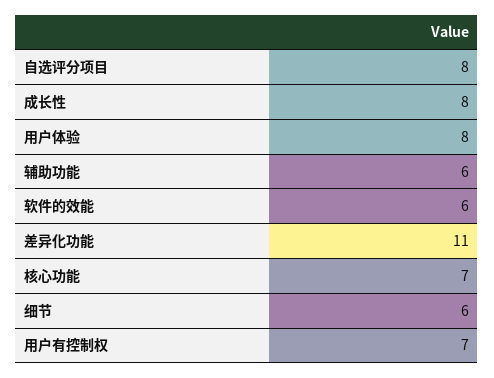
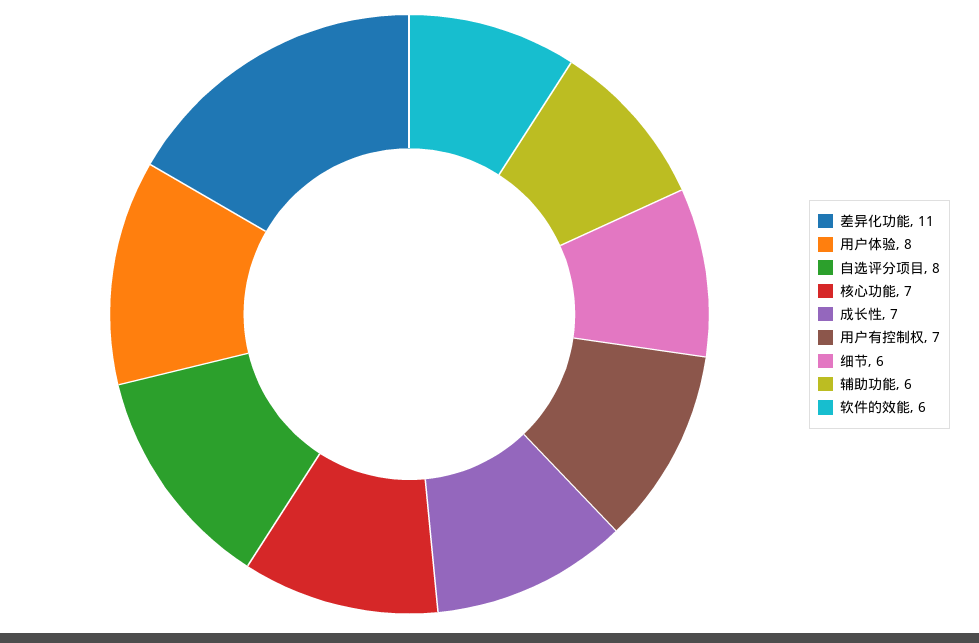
  {
    "自选评分项目": 8,
-   "成长性": 8,
+   "成长性": 7,
    "用户体验": 8,
    "辅助功能": 6,
    "软件的效能": 6,
    "差异化功能": 11,
    "核心功能": 7,
    "细节": 6,
    "用户有控制权": 7
  }

